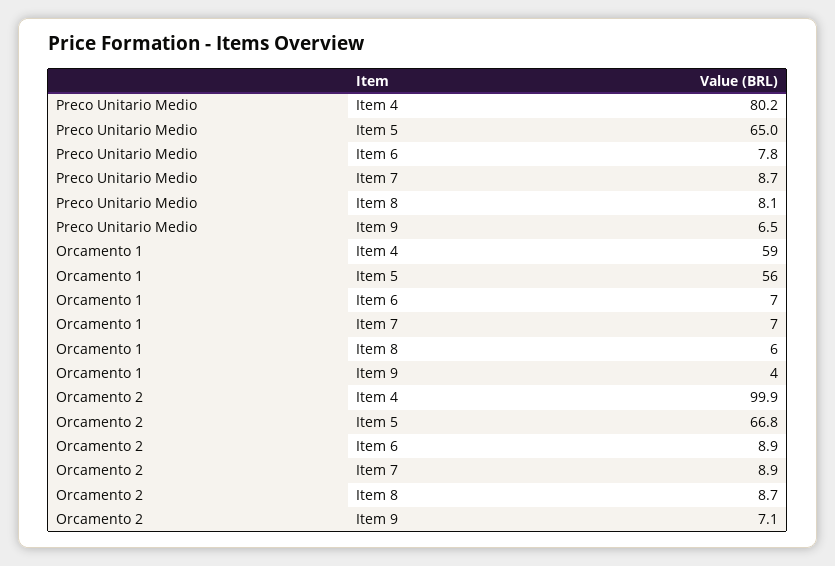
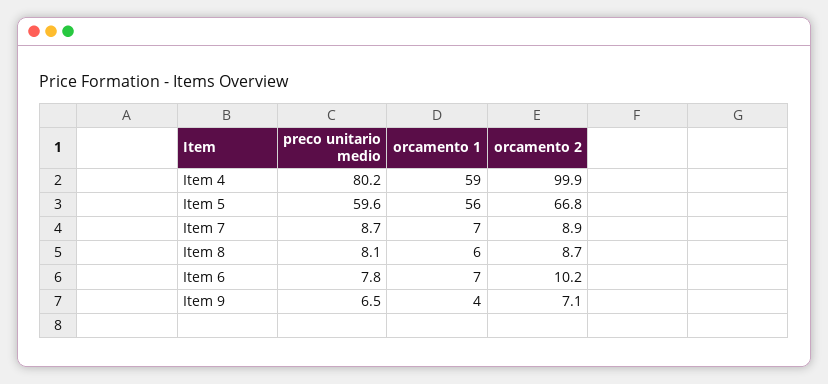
  {
    "Preco Unitario Medio": {
      "Item 4": 80.2,
-     "Item 5": 65,
+     "Item 5": 59.6,
      "Item 6": 7.8,
      "Item 7": 8.7,
      "Item 8": 8.1,
      "Item 9": 6.5
    },
    "Orcamento 1": {
      "Item 4": 59,
      "Item 5": 56,
      "Item 6": 7,
      "Item 7": 7,
      "Item 8": 6,
      "Item 9": 4
    },
    "Orcamento 2": {
      "Item 4": 99.9,
      "Item 5": 66.8,
-     "Item 6": 8.9,
+     "Item 6": 10.2,
      "Item 7": 8.9,
      "Item 8": 8.7,
      "Item 9": 7.1
    }
  }

